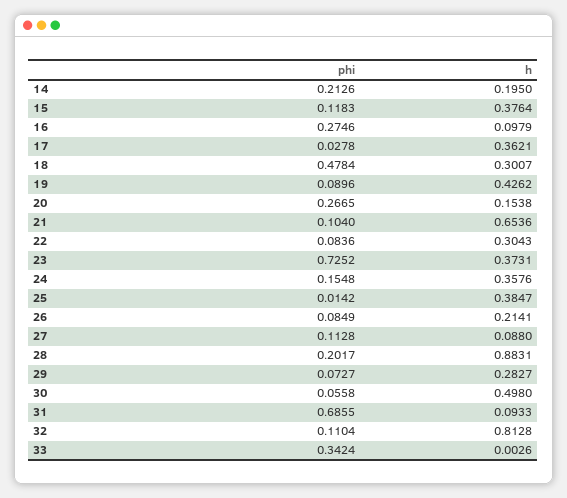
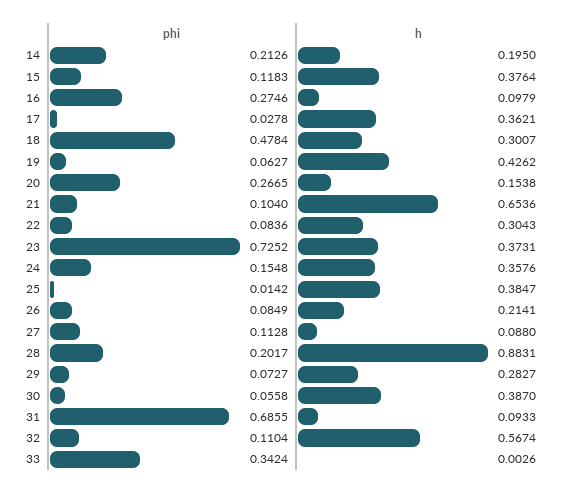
  {
    "phi": {
      "14": 0.2126,
      "15": 0.1183,
      "16": 0.2746,
      "17": 0.0278,
      "18": 0.4784,
-     "19": 0.0896,
+     "19": 0.0627,
      "20": 0.2665,
      "21": 0.104,
      "22": 0.0836,
      "23": 0.7252,
      "24": 0.1548,
      "25": 0.0142,
      "26": 0.0849,
      "27": 0.1128,
      "28": 0.2017,
      "29": 0.0727,
      "30": 0.0558,
      "31": 0.6855,
      "32": 0.1104,
      "33": 0.3424
    },
    "h": {
      "14": 0.195,
      "15": 0.3764,
      "16": 0.0979,
      "17": 0.3621,
      "18": 0.3007,
      "19": 0.4262,
      "20": 0.1538,
      "21": 0.6536,
      "22": 0.3043,
      "23": 0.3731,
      "24": 0.3576,
      "25": 0.3847,
      "26": 0.2141,
      "27": 0.088,
      "28": 0.8831,
      "29": 0.2827,
-     "30": 0.498,
+     "30": 0.387,
      "31": 0.0933,
-     "32": 0.8128,
+     "32": 0.5674,
      "33": 0.0026
    }
  }

